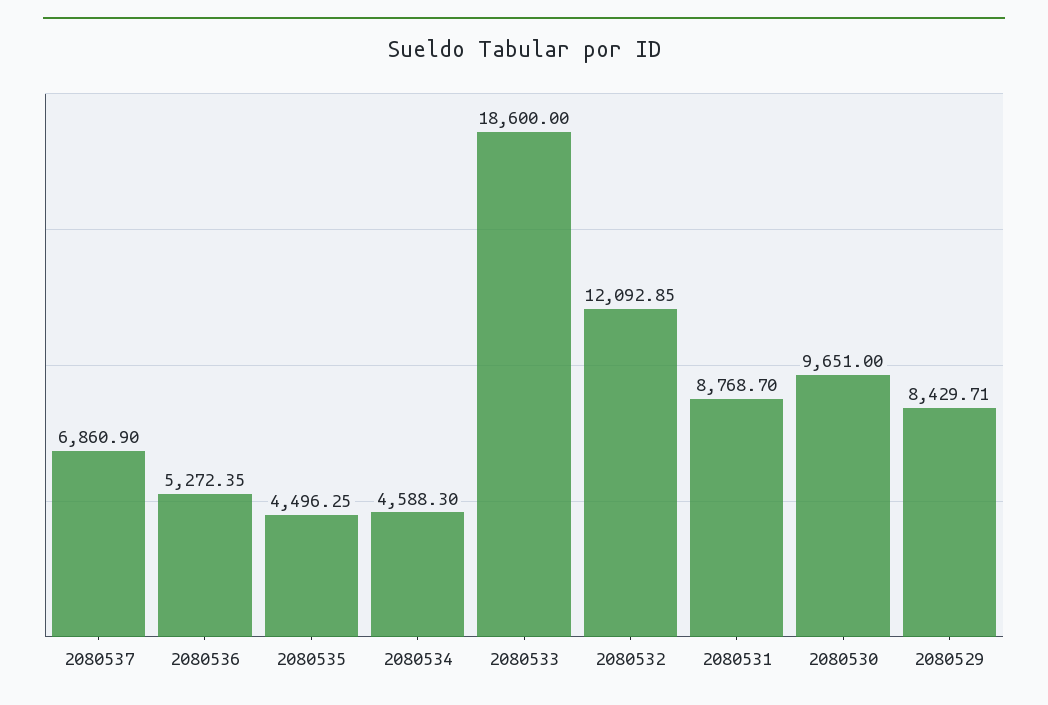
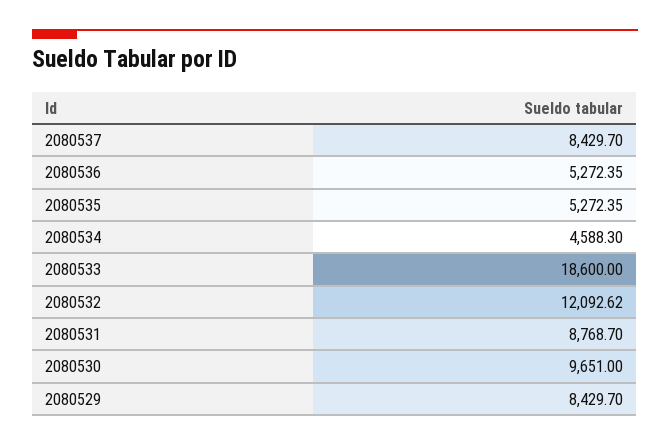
  {
-   "2080537": 6860.9,
+   "2080537": 8429.7,
    "2080536": 5272.35,
-   "2080535": 4496.25,
+   "2080535": 5272.35,
    "2080534": 4588.3,
    "2080533": 18600,
-   "2080532": 12092.85,
+   "2080532": 12092.62,
    "2080531": 8768.7,
    "2080530": 9651,
-   "2080529": 8429.71
+   "2080529": 8429.7
  }

